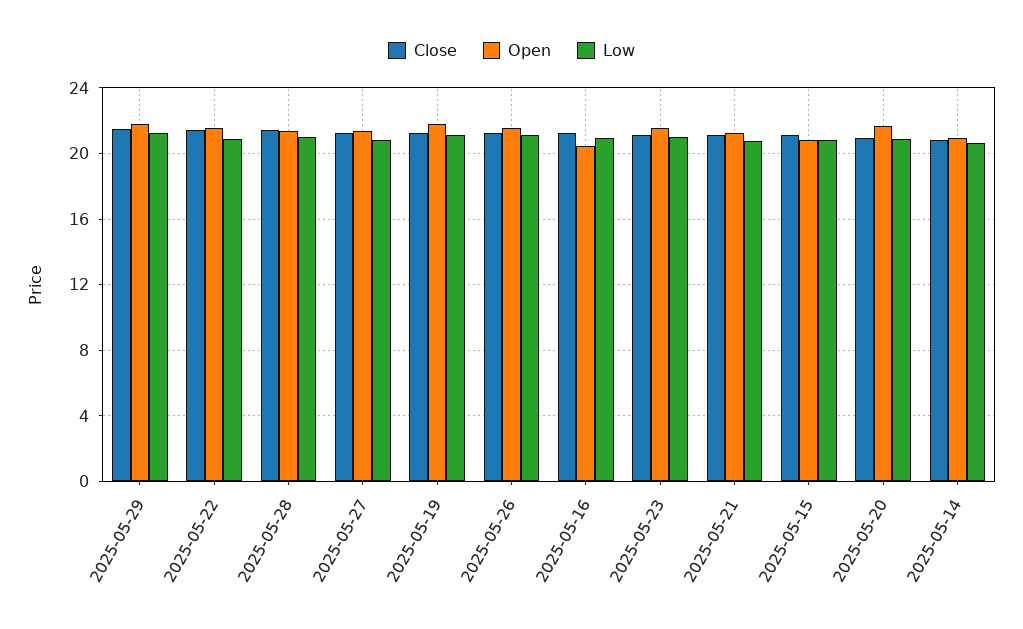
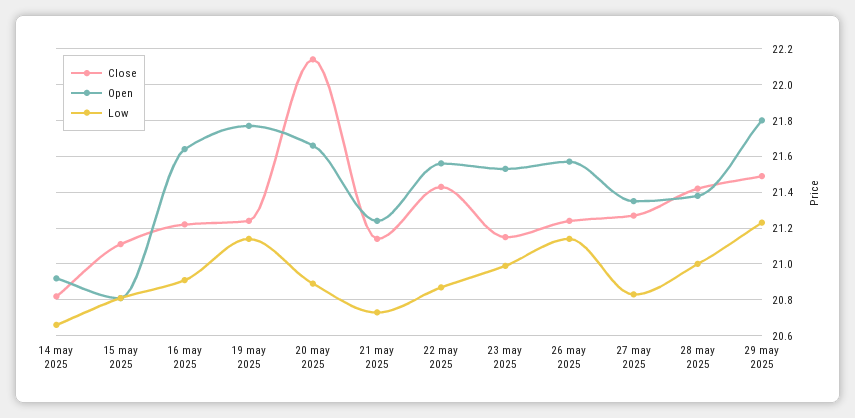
  {
    "Close": {
      "2025-05-29": 21.5,
      "2025-05-22": 21.45,
      "2025-05-28": 21.4,
      "2025-05-27": 21.25,
      "2025-05-19": 21.25,
      "2025-05-26": 21.25,
      "2025-05-16": 21.2,
      "2025-05-23": 21.15,
      "2025-05-21": 21.15,
      "2025-05-15": 21.1,
-     "2025-05-20": 21,
+     "2025-05-20": 22.15,
      "2025-05-14": 20.8
    },
    "Open": {
      "2025-05-29": 21.8,
      "2025-05-22": 21.55,
      "2025-05-28": 21.4,
      "2025-05-27": 21.35,
      "2025-05-19": 21.75,
      "2025-05-26": 21.55,
-     "2025-05-16": 20.5,
+     "2025-05-16": 21.65,
      "2025-05-23": 21.55,
      "2025-05-21": 21.25,
      "2025-05-15": 20.8,
      "2025-05-20": 21.65,
      "2025-05-14": 20.9
    },
    "Low": {
      "2025-05-29": 21.25,
      "2025-05-22": 20.85,
      "2025-05-28": 21,
      "2025-05-27": 20.85,
      "2025-05-19": 21.15,
      "2025-05-26": 21.15,
      "2025-05-16": 20.9,
      "2025-05-23": 21,
      "2025-05-21": 20.75,
      "2025-05-15": 20.8,
      "2025-05-20": 20.9,
      "2025-05-14": 20.65
    }
  }

